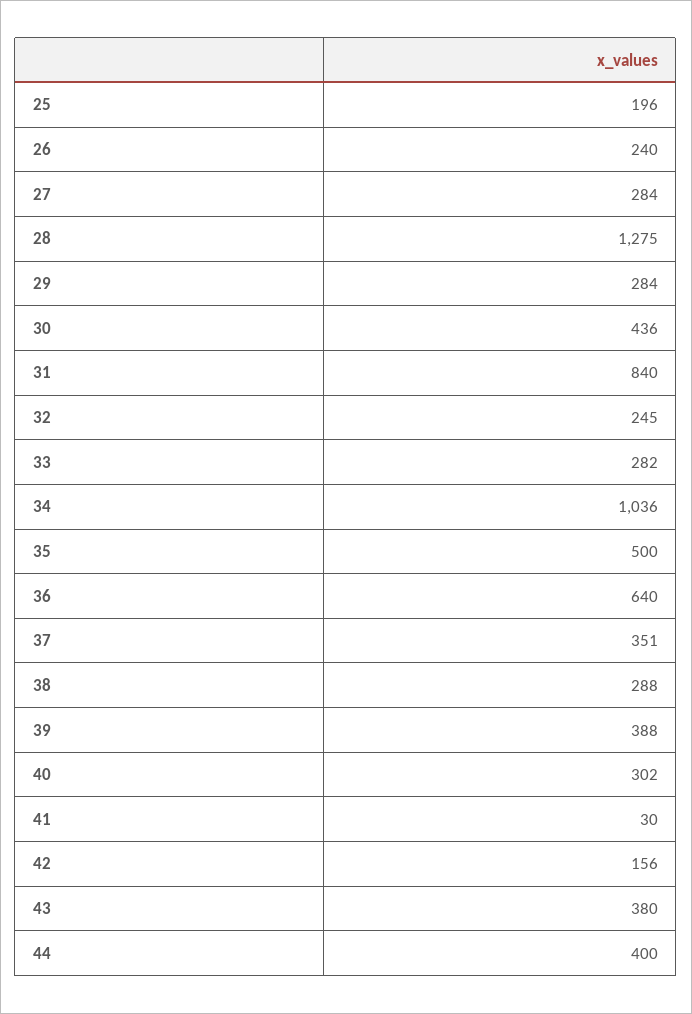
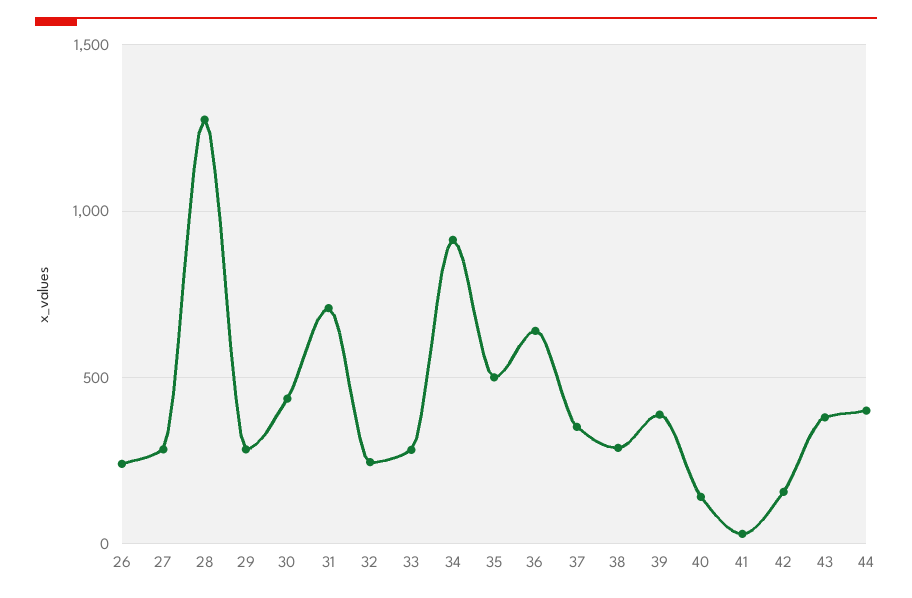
  {
-   "25": 196,
    "26": 240,
    "27": 284,
    "28": 1275,
    "29": 284,
    "30": 436,
-   "31": 840,
+   "31": 700,
    "32": 245,
    "33": 282,
-   "34": 1036,
+   "34": 900,
    "35": 500,
    "36": 640,
    "37": 351,
    "38": 288,
    "39": 388,
-   "40": 302,
+   "40": 150,
    "41": 30,
    "42": 156,
    "43": 380,
    "44": 400
  }

